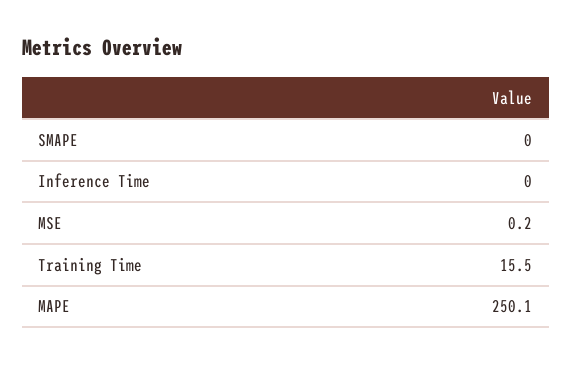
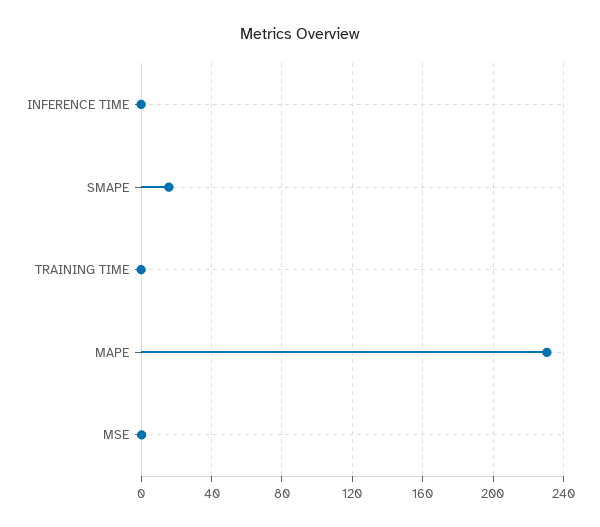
  {
-   "SMAPE": 0,
+   "SMAPE": 15,
    "Inference Time": 0,
    "MSE": 0.2,
-   "Training Time": 15.5,
+   "Training Time": 0,
-   "MAPE": 250.1
+   "MAPE": 230
  }

